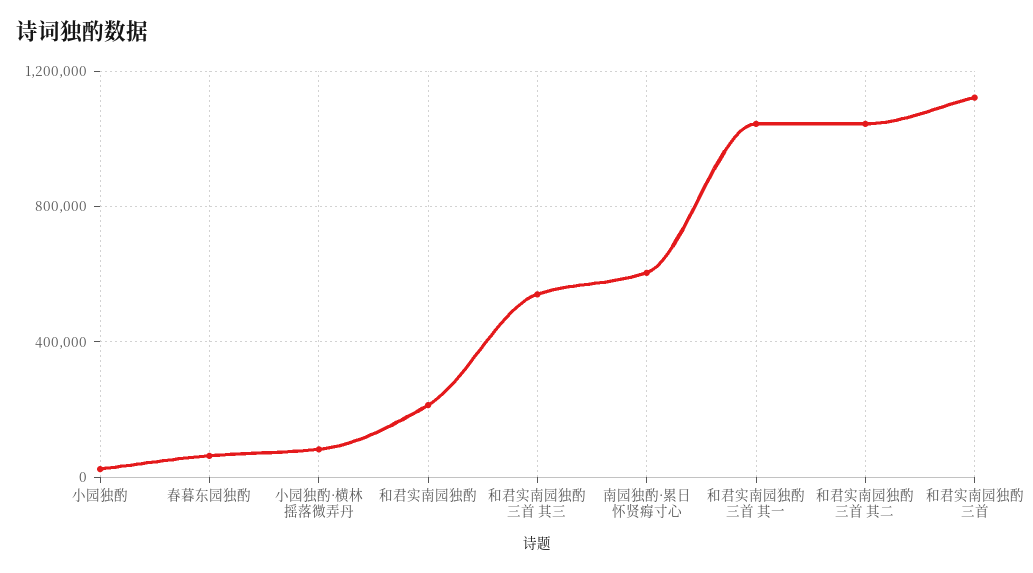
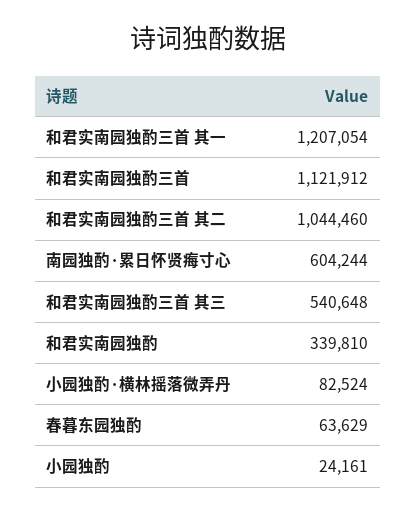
  {
    "小园独酌": 24161,
    "春暮东园独酌": 63629,
    "小园独酌·横林摇落微弄丹": 82524,
-   "和君实南园独酌": 200000,
+   "和君实南园独酌": 339810,
    "和君实南园独酌三首 其三": 540648,
    "南园独酌·累日怀贤痗寸心": 604244,
-   "和君实南园独酌三首 其一": 1050000,
+   "和君实南园独酌三首 其一": 1207054,
    "和君实南园独酌三首 其二": 1044460,
    "和君实南园独酌三首": 1121912
  }

